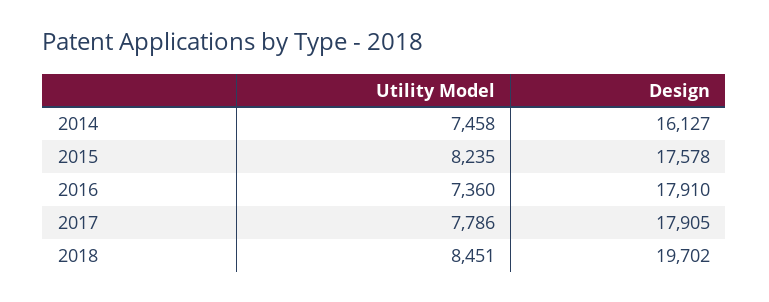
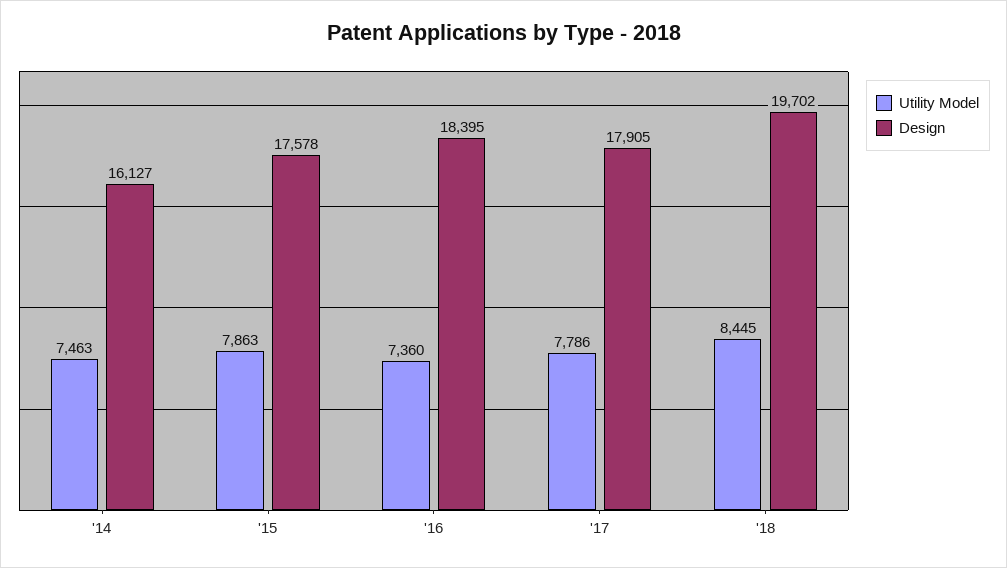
  {
    "Utility Model": {
-     "2014": 7458,
+     "2014": 7463,
-     "2015": 8235,
+     "2015": 7863,
      "2016": 7360,
      "2017": 7786,
-     "2018": 8451
+     "2018": 8445
    },
    "Design": {
      "2014": 16127,
      "2015": 17578,
-     "2016": 17910,
+     "2016": 18395,
      "2017": 17905,
      "2018": 19702
    }
  }

